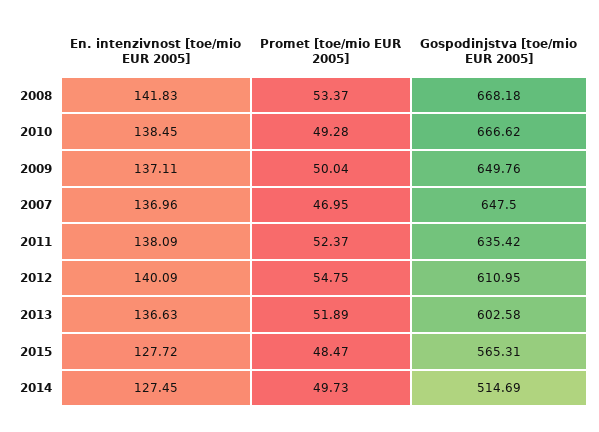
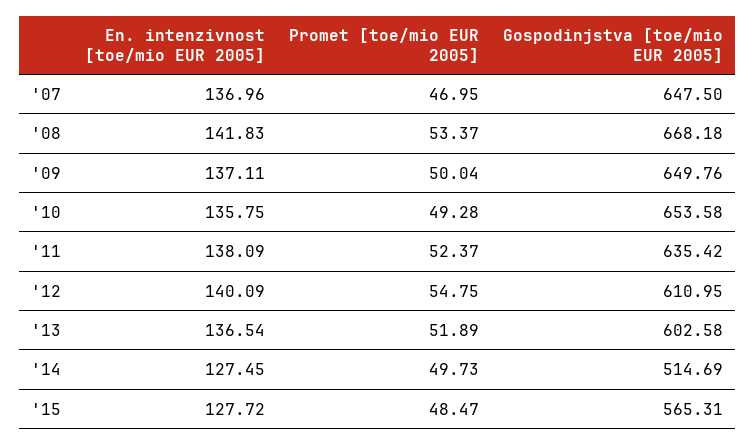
  {
    "En. intenzivnost [toe/mio EUR 2005]": {
      "2008": 141.83,
-     "2010": 138.45,
+     "2010": 135.75,
      "2009": 137.11,
      "2007": 136.96,
      "2011": 138.09,
      "2012": 140.09,
-     "2013": 136.63,
+     "2013": 136.54,
      "2015": 127.72,
      "2014": 127.45
    },
    "Promet [toe/mio EUR 2005]": {
      "2008": 53.37,
      "2010": 49.28,
      "2009": 50.04,
      "2007": 46.95,
      "2011": 52.37,
      "2012": 54.75,
      "2013": 51.89,
      "2015": 48.47,
      "2014": 49.73
    },
    "Gospodinjstva [toe/mio EUR 2005]": {
      "2008": 668.18,
-     "2010": 666.62,
+     "2010": 653.58,
      "2009": 649.76,
      "2007": 647.5,
      "2011": 635.42,
      "2012": 610.95,
      "2013": 602.58,
      "2015": 565.31,
      "2014": 514.69
    }
  }

